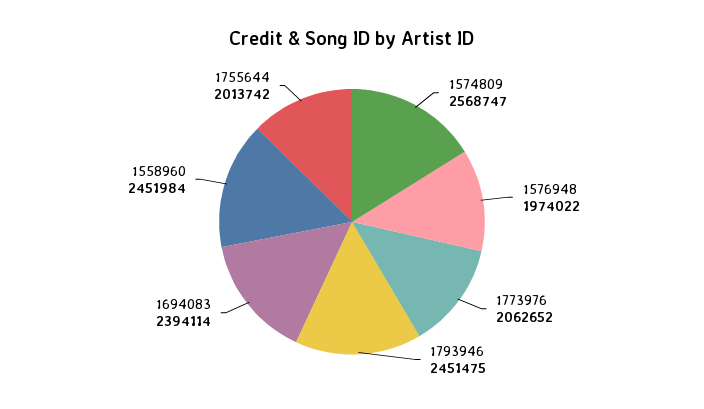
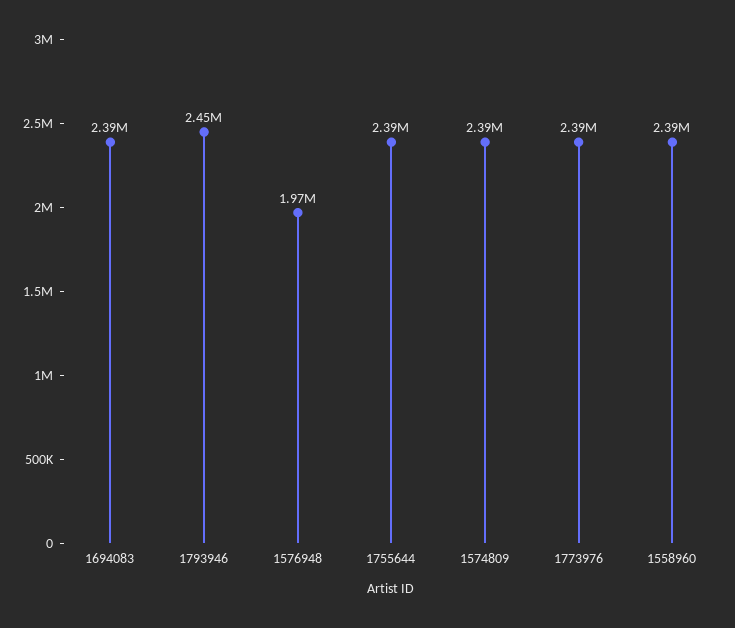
  {
-   "1574809": 2568747,
+   "1574809": 2390000,
    "1576948": 1974022,
-   "1773976": 2062652,
+   "1773976": 2390000,
    "1793946": 2451475,
    "1694083": 2394114,
-   "1558960": 2451984,
+   "1558960": 2390000,
-   "1755644": 2013742
+   "1755644": 2390000
  }

